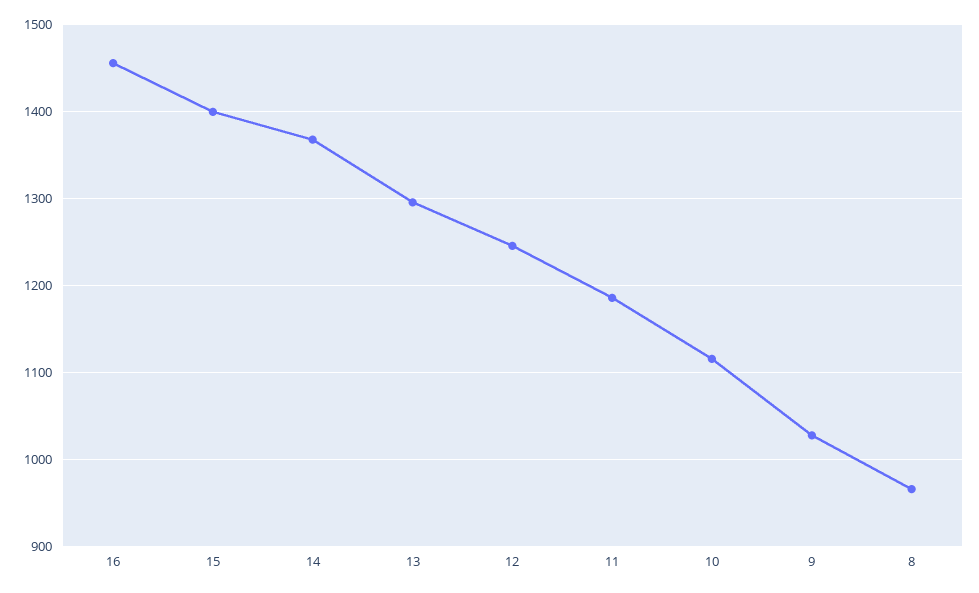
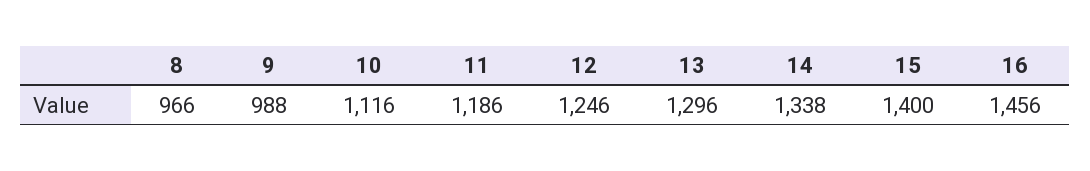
  {
    "16": 1456,
    "15": 1400,
-   "14": 1370,
+   "14": 1338,
    "13": 1296,
    "12": 1246,
    "11": 1186,
    "10": 1116,
-   "9": 1030,
+   "9": 988,
    "8": 966
  }

